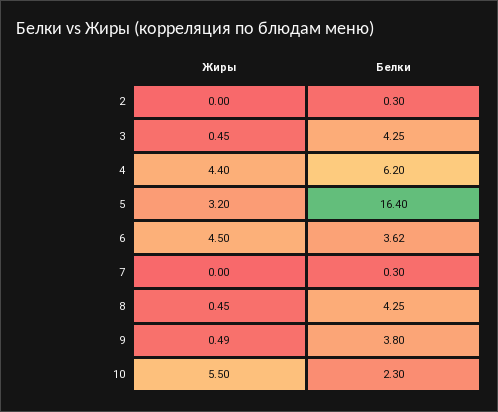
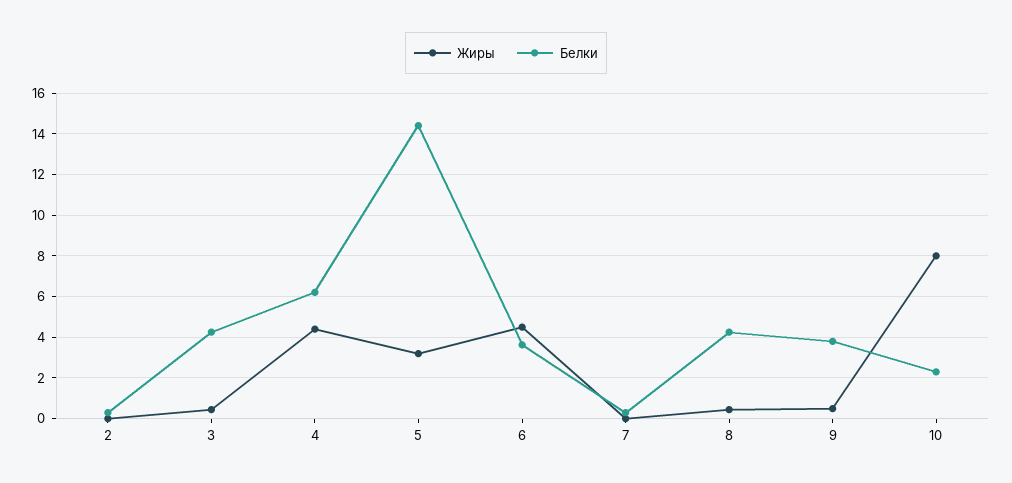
  {
    "Жиры": {
      "2": 0,
      "3": 0.45,
      "4": 4.4,
      "5": 3.2,
      "6": 4.5,
      "7": 0,
      "8": 0.45,
      "9": 0.49,
-     "10": 5.5
+     "10": 8
    },
    "Белки": {
      "2": 0.3,
      "3": 4.25,
      "4": 6.2,
-     "5": 16.4,
+     "5": 14.5,
      "6": 3.62,
      "7": 0.3,
      "8": 4.25,
      "9": 3.8,
      "10": 2.3
    }
  }

